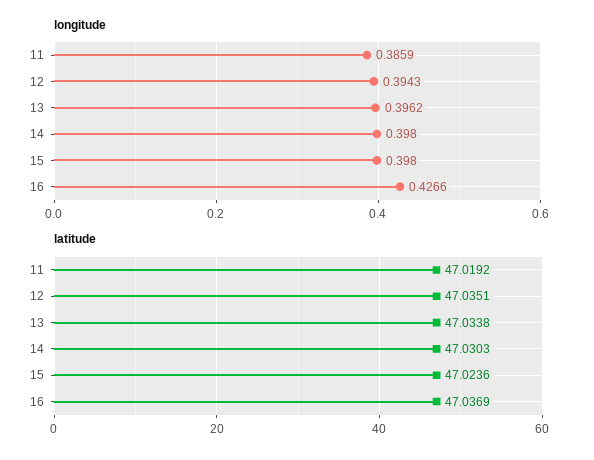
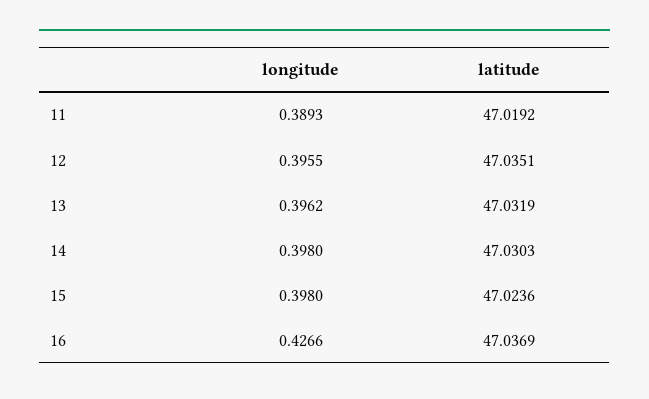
  {
    "longitude": {
-     "11": 0.3859,
+     "11": 0.3893,
-     "12": 0.3943,
+     "12": 0.3955,
      "13": 0.3962,
      "14": 0.398,
      "15": 0.398,
      "16": 0.4266
    },
    "latitude": {
      "11": 47.0192,
      "12": 47.0351,
-     "13": 47.0338,
+     "13": 47.0319,
      "14": 47.0303,
      "15": 47.0236,
      "16": 47.0369
    }
  }

